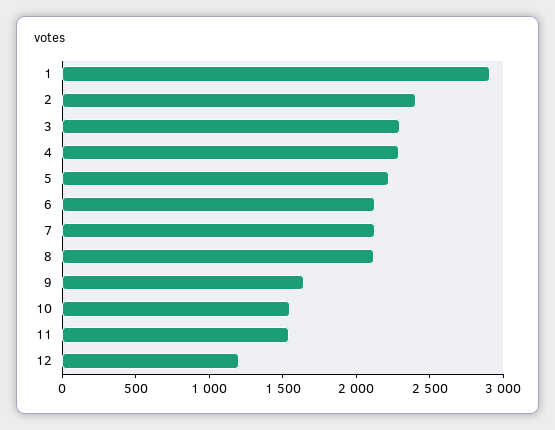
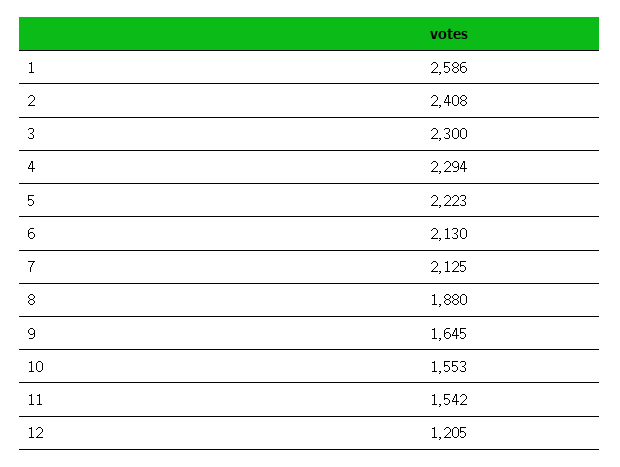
  {
-   "1": 2900,
+   "1": 2586,
    "2": 2408,
    "3": 2300,
    "4": 2294,
    "5": 2223,
    "6": 2130,
    "7": 2125,
-   "8": 2100,
+   "8": 1880,
    "9": 1645,
    "10": 1553,
    "11": 1542,
    "12": 1205
  }

